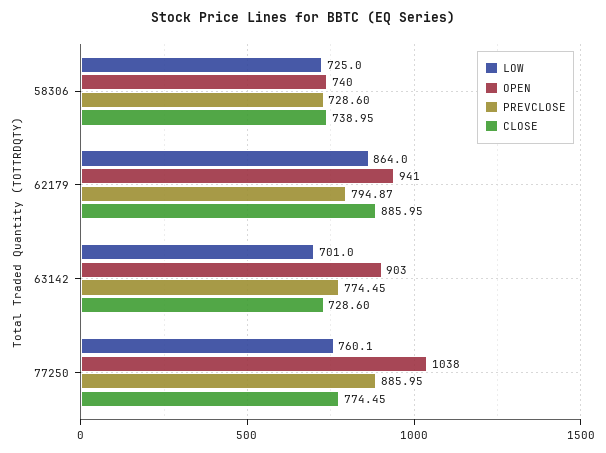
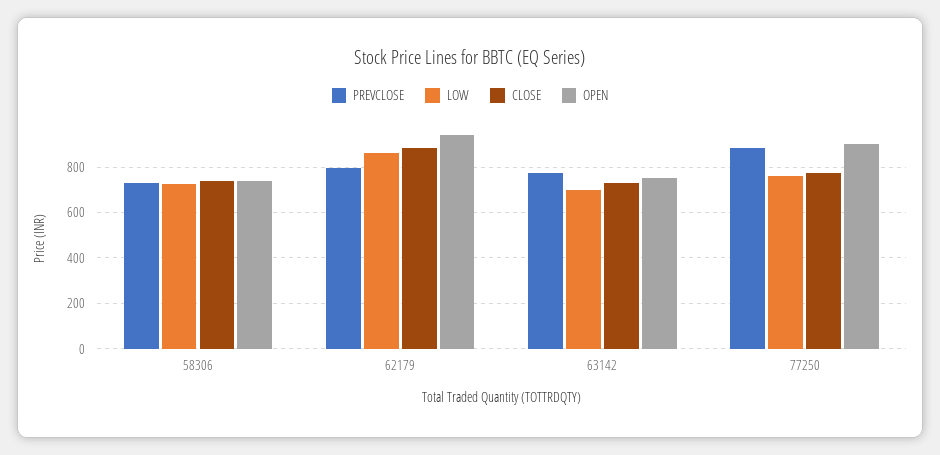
  {
    "LOW": {
      "58306": 725,
      "62179": 864,
      "63142": 701,
      "77250": 760.1
    },
    "OPEN": {
      "58306": 740,
      "62179": 941,
-     "63142": 903,
+     "63142": 750,
-     "77250": 1038
+     "77250": 900
    },
    "PREVCLOSE": {
      "58306": 728.6,
      "62179": 794.87,
      "63142": 774.45,
      "77250": 885.95
    },
    "CLOSE": {
      "58306": 738.95,
      "62179": 885.95,
      "63142": 728.6,
      "77250": 774.45
    }
  }

